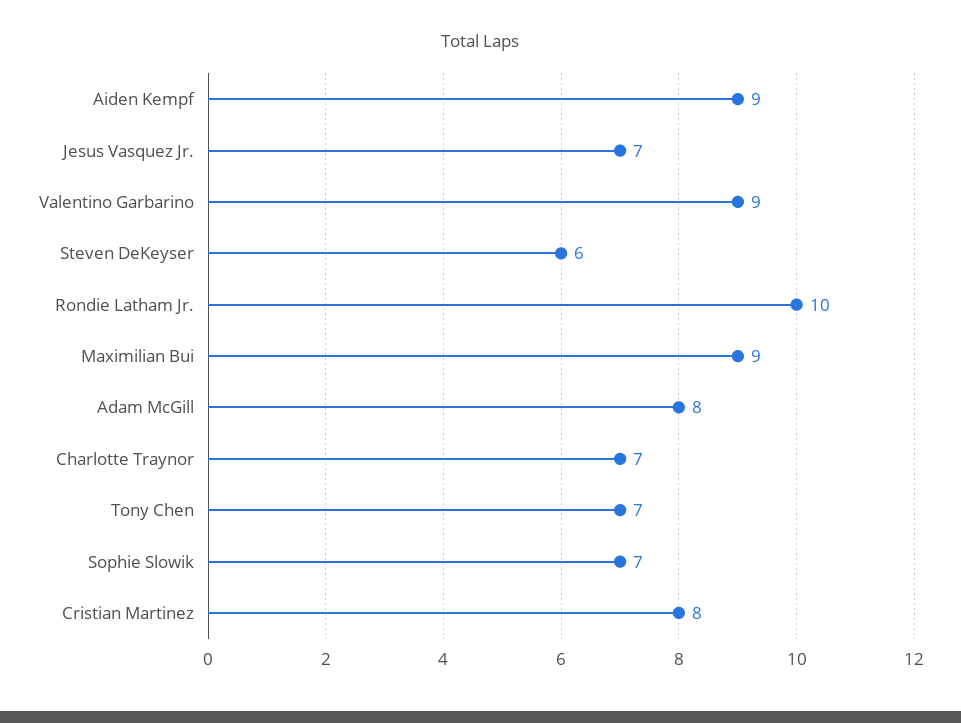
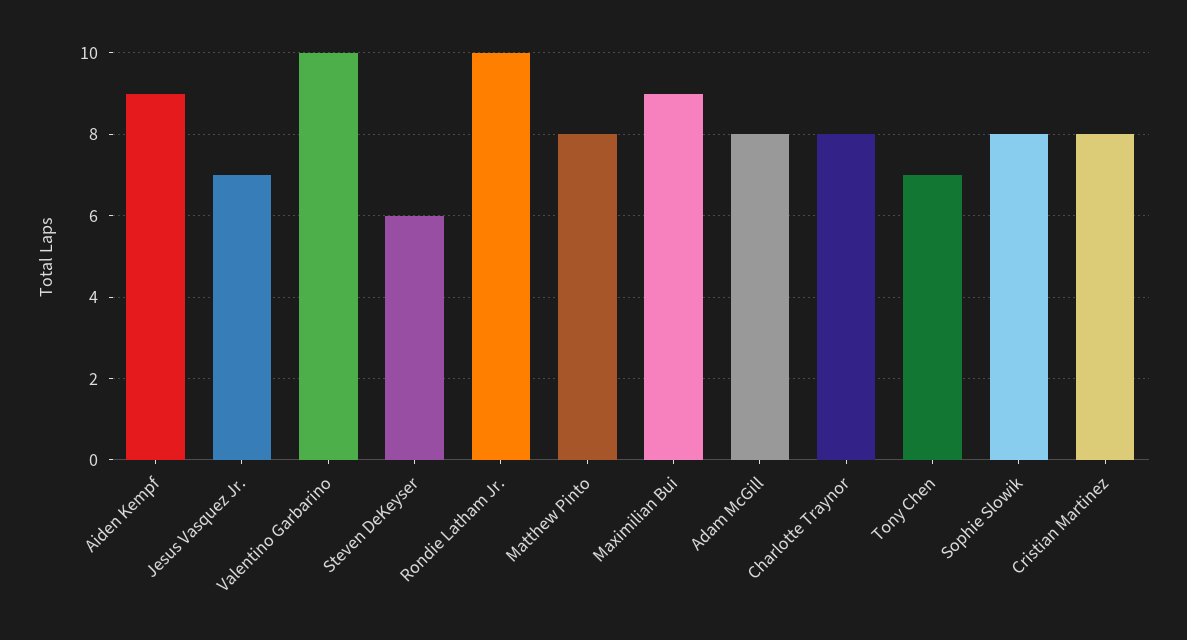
  {
    "Aiden Kempf": 9,
    "Jesus Vasquez Jr.": 7,
-   "Valentino Garbarino": 9,
+   "Valentino Garbarino": 10,
    "Steven DeKeyser": 6,
    "Rondie Latham Jr.": 10,
    "Maximilian Bui": 9,
    "Adam McGill": 8,
-   "Charlotte Traynor": 7,
+   "Charlotte Traynor": 8,
    "Tony Chen": 7,
-   "Sophie Slowik": 7,
+   "Sophie Slowik": 8,
-   "Cristian Martinez": 8
+   "Cristian Martinez": 8,
+   "Matthew Pinto": 8
  }

